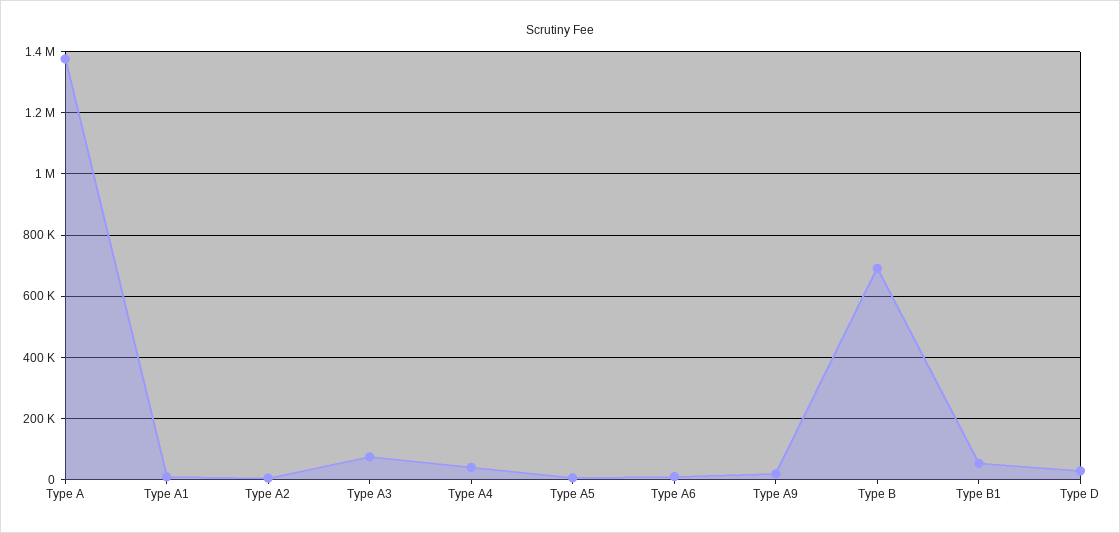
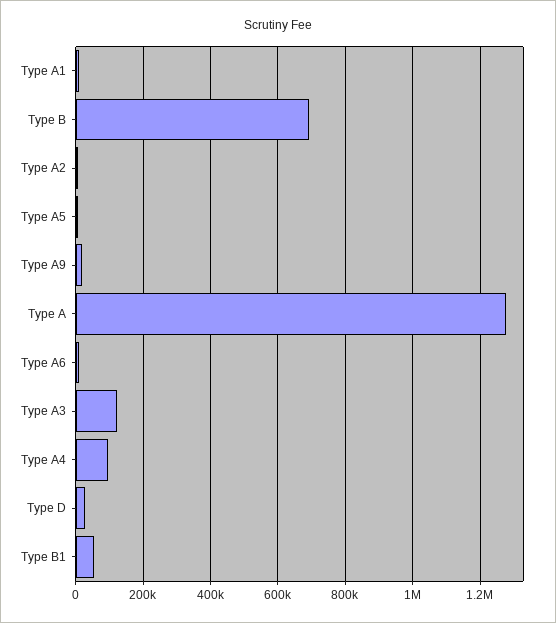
  {
-   "Type A": 1380000,
+   "Type A": 1280000,
    "Type A1": 0,
    "Type A2": 0,
-   "Type A3": 80000,
+   "Type A3": 120000,
-   "Type A4": 40000,
+   "Type A4": 100000,
    "Type A5": 0,
    "Type A6": 20000,
    "Type A9": 20000,
    "Type B": 700000,
    "Type B1": 60000,
    "Type D": 20000
  }

